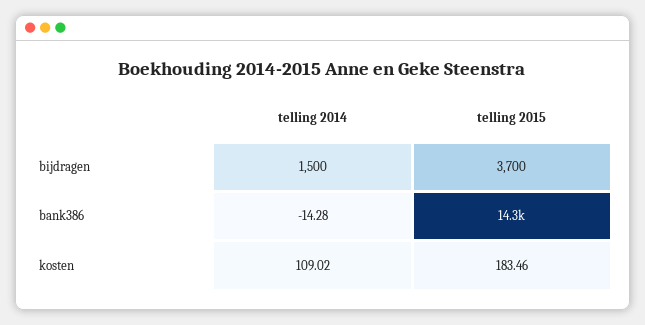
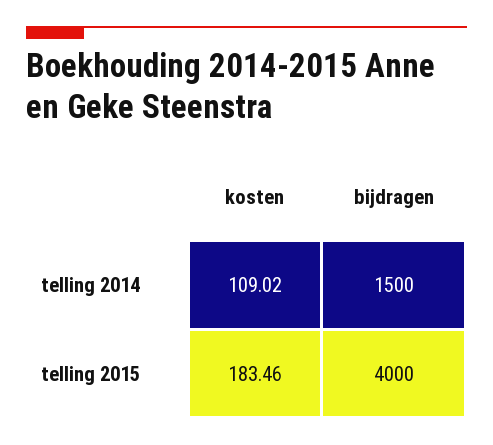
  {
    "telling 2014": {
      "bijdragen": 1500,
-     "bank386": -14.28,
      "kosten": 109.02
    },
    "telling 2015": {
-     "bijdragen": 3700,
+     "bijdragen": 4000,
-     "bank386": 14300,
      "kosten": 183.46
    }
  }

